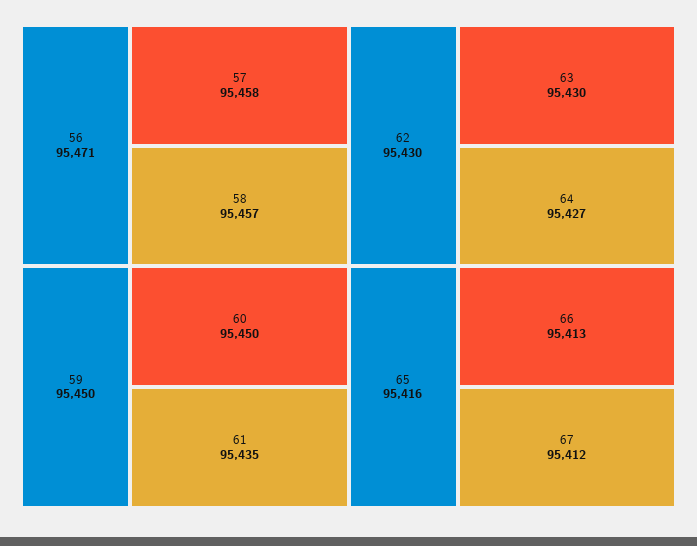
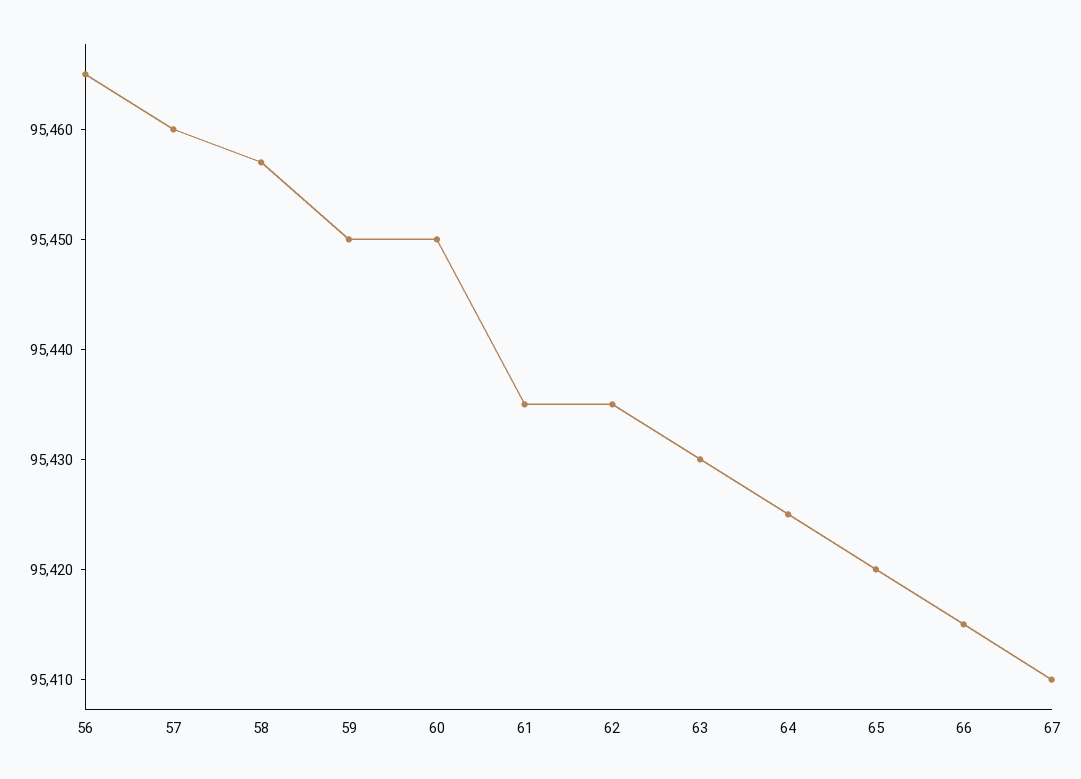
  {
-   "56": 95471,
+   "56": 95465,
-   "57": 95458,
+   "57": 95460,
    "58": 95457,
    "59": 95450,
    "60": 95450,
    "61": 95435,
-   "62": 95430,
+   "62": 95435,
    "63": 95430,
-   "64": 95427,
+   "64": 95425,
-   "65": 95416,
+   "65": 95420,
-   "66": 95413,
+   "66": 95415,
-   "67": 95412
+   "67": 95410
  }

